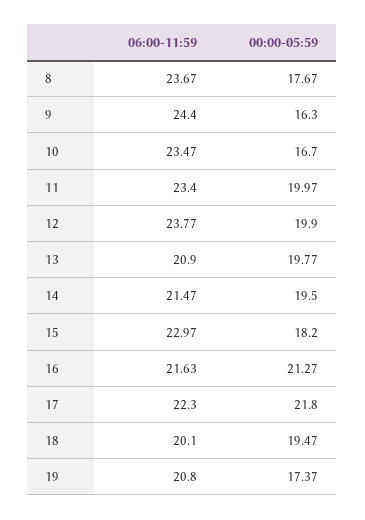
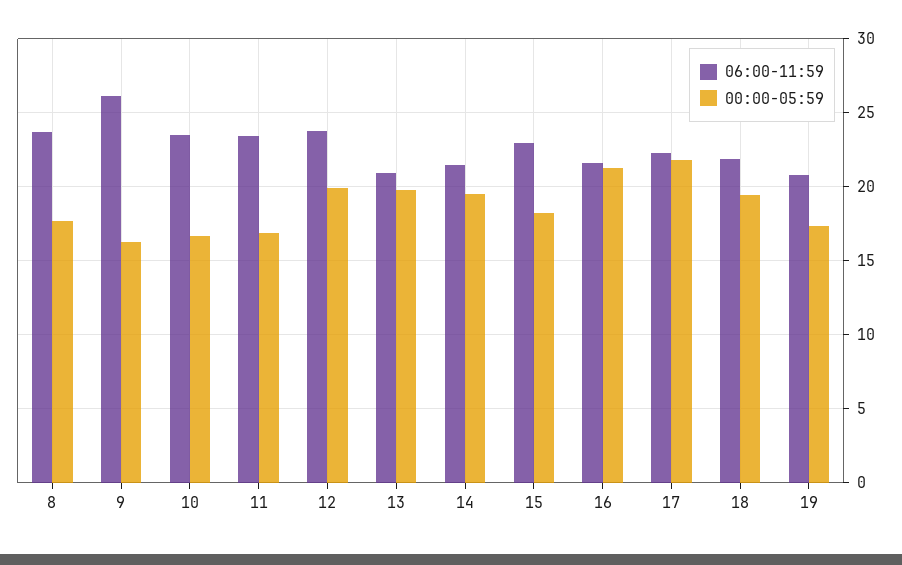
  {
    "06:00-11:59": {
      "8": 23.67,
-     "9": 24.4,
+     "9": 26,
      "10": 23.47,
      "11": 23.4,
      "12": 23.77,
      "13": 20.9,
      "14": 21.47,
      "15": 22.97,
      "16": 21.63,
      "17": 22.3,
-     "18": 20.1,
+     "18": 22,
      "19": 20.8
    },
    "00:00-05:59": {
      "8": 17.67,
      "9": 16.3,
      "10": 16.7,
-     "11": 19.97,
+     "11": 17,
      "12": 19.9,
      "13": 19.77,
      "14": 19.5,
      "15": 18.2,
      "16": 21.27,
      "17": 21.8,
      "18": 19.47,
      "19": 17.37
    }
  }

